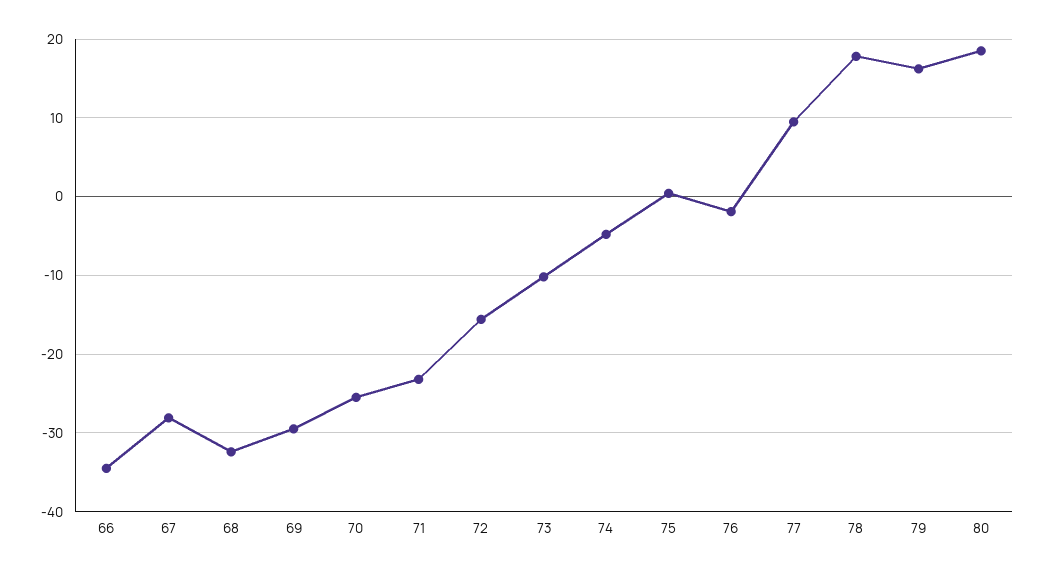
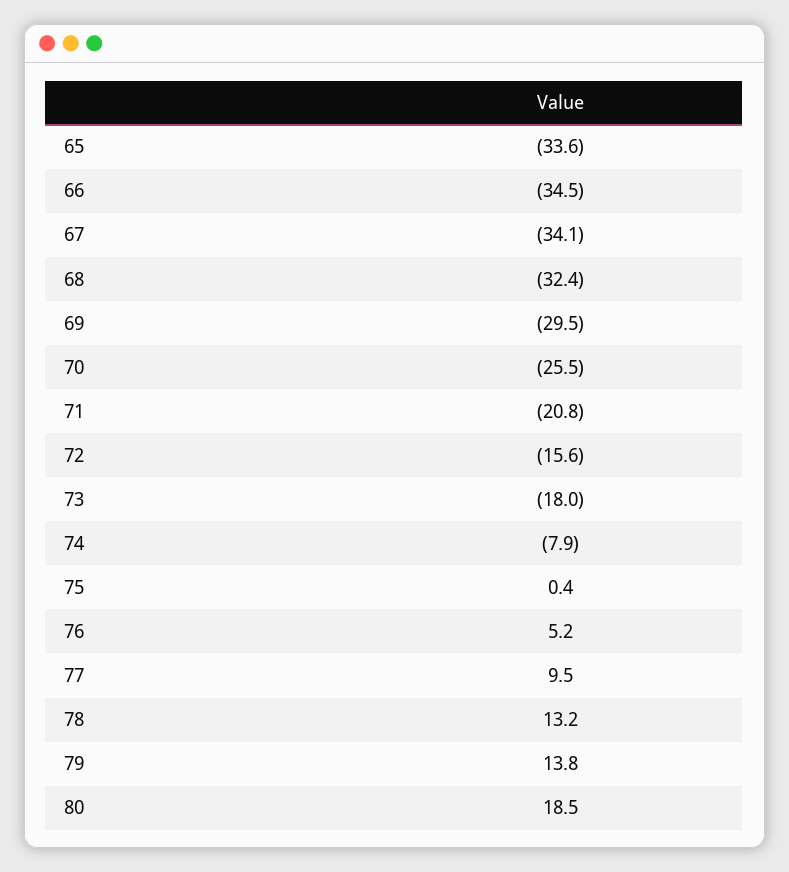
  {
    "66": -34.5,
-   "67": -28,
+   "67": -34.1,
    "68": -32.4,
    "69": -29.5,
    "70": -25.5,
-   "71": -23,
+   "71": -20.8,
    "72": -15.6,
-   "73": -10,
+   "73": -18,
-   "74": -5,
+   "74": -7.9,
    "75": 0.4,
-   "76": -2,
+   "76": 5.2,
    "77": 9.5,
-   "78": 18,
+   "78": 13.2,
-   "79": 16,
+   "79": 13.8,
-   "80": 18.5
+   "80": 18.5,
+   "65": -33.6
  }

